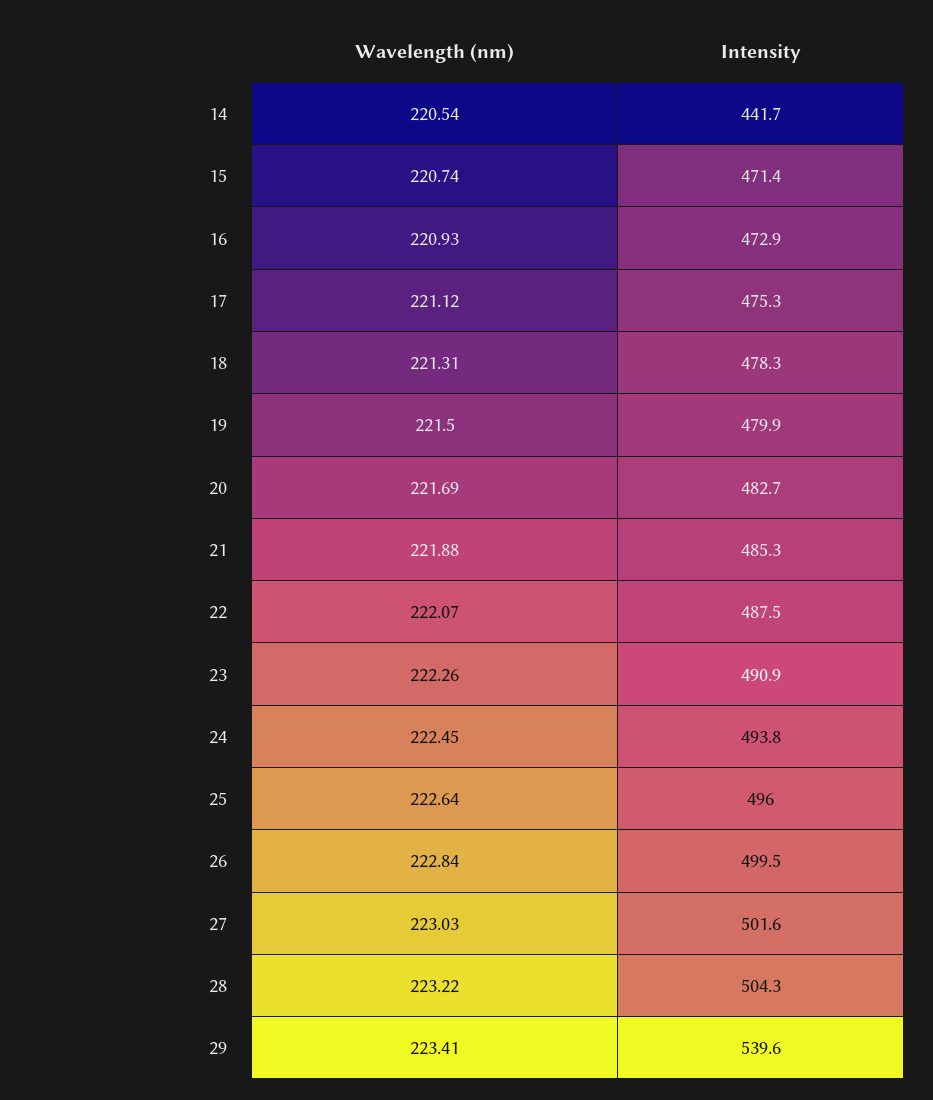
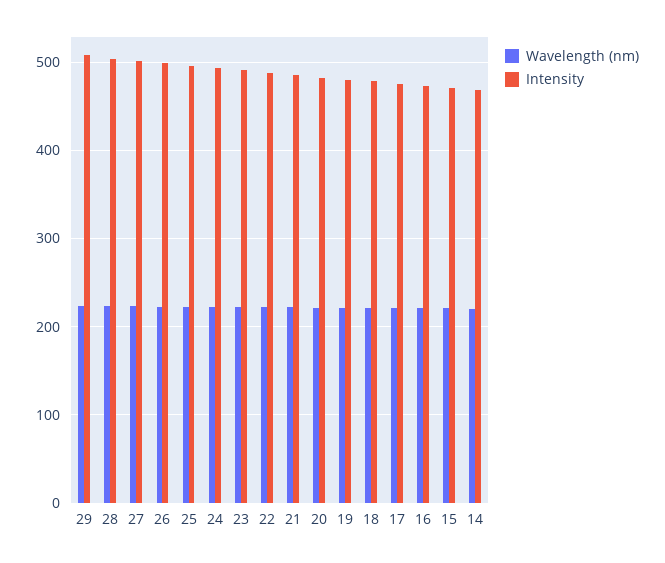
  {
    "Wavelength (nm)": {
      "14": 220.54,
      "15": 220.74,
      "16": 220.93,
      "17": 221.12,
      "18": 221.31,
      "19": 221.5,
      "20": 221.69,
      "21": 221.88,
      "22": 222.07,
      "23": 222.26,
      "24": 222.45,
      "25": 222.64,
      "26": 222.84,
      "27": 223.03,
      "28": 223.22,
      "29": 223.41
    },
    "Intensity": {
-     "14": 441.7,
+     "14": 470,
      "15": 471.4,
      "16": 472.9,
      "17": 475.3,
      "18": 478.3,
      "19": 479.9,
      "20": 482.7,
      "21": 485.3,
      "22": 487.5,
      "23": 490.9,
      "24": 493.8,
      "25": 496,
      "26": 499.5,
      "27": 501.6,
      "28": 504.3,
-     "29": 539.6
+     "29": 510
    }
  }

